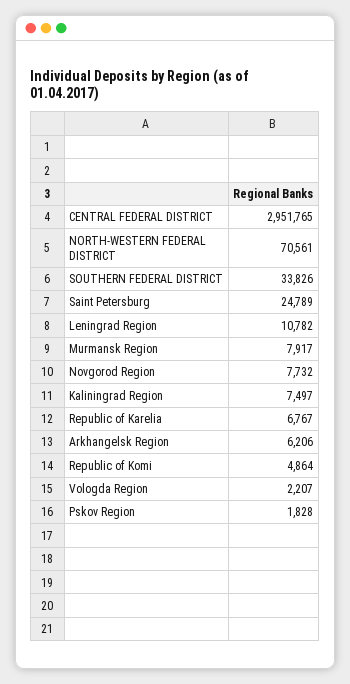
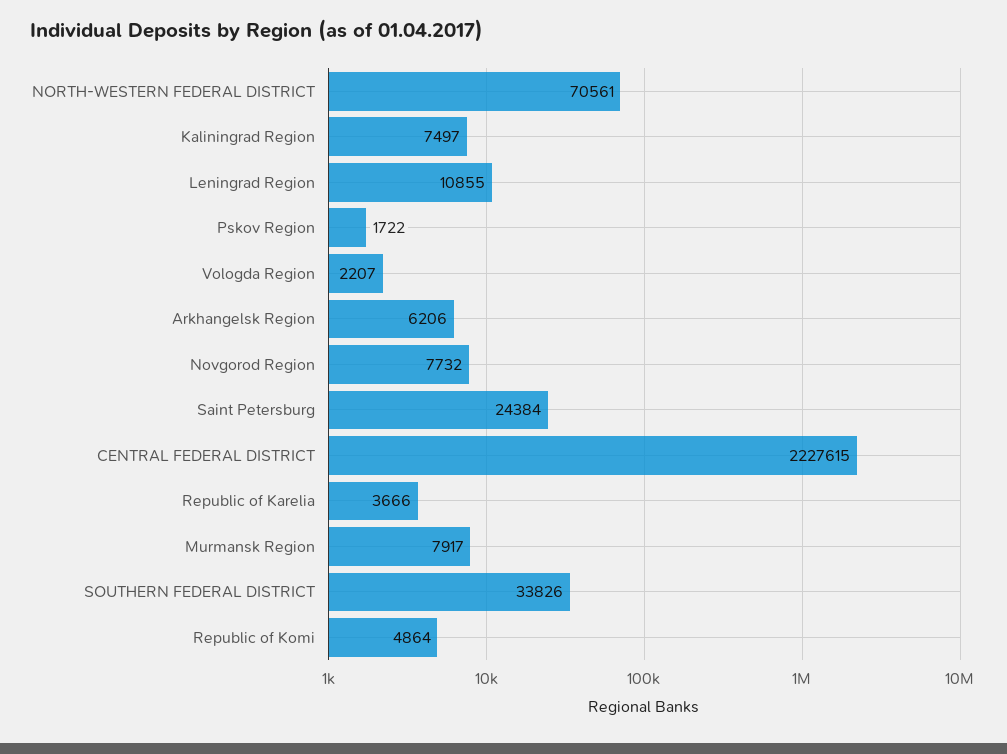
  {
-   "CENTRAL FEDERAL DISTRICT": 2951765,
+   "CENTRAL FEDERAL DISTRICT": 2227615,
    "NORTH-WESTERN FEDERAL DISTRICT": 70561,
    "SOUTHERN FEDERAL DISTRICT": 33826,
-   "Saint Petersburg": 24789,
+   "Saint Petersburg": 24384,
-   "Leningrad Region": 10782,
+   "Leningrad Region": 10855,
    "Murmansk Region": 7917,
    "Novgorod Region": 7732,
    "Kaliningrad Region": 7497,
-   "Republic of Karelia": 6767,
+   "Republic of Karelia": 3666,
    "Arkhangelsk Region": 6206,
    "Republic of Komi": 4864,
    "Vologda Region": 2207,
-   "Pskov Region": 1828
+   "Pskov Region": 1722
  }

